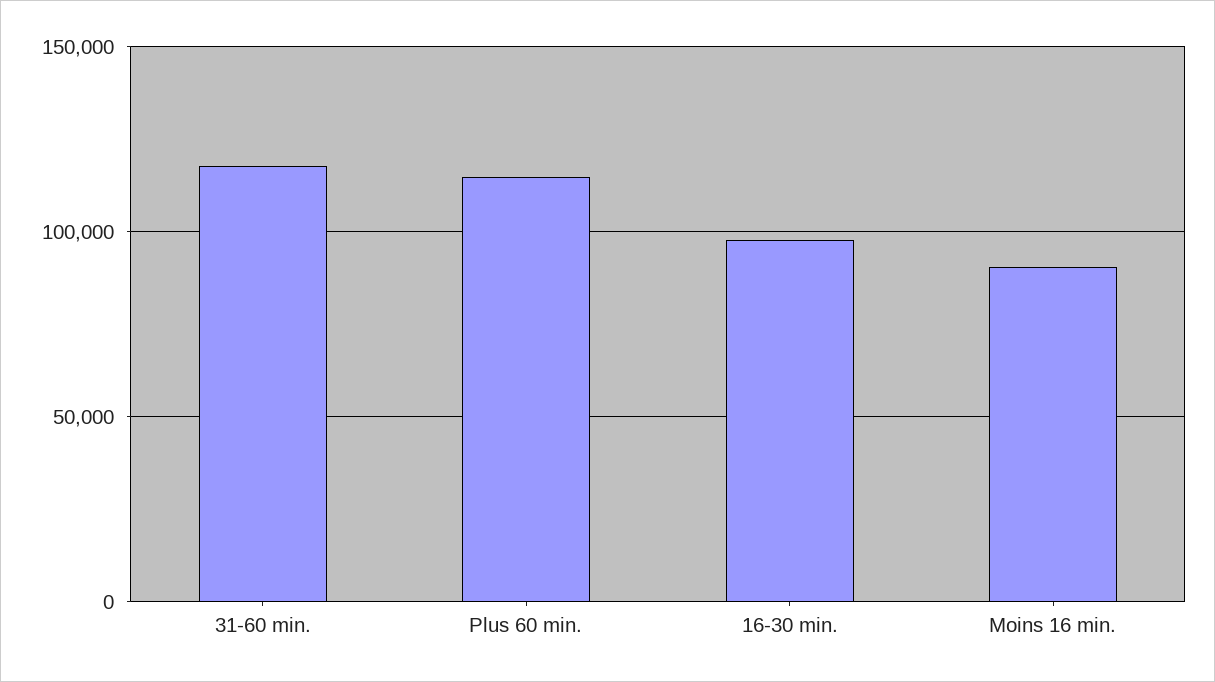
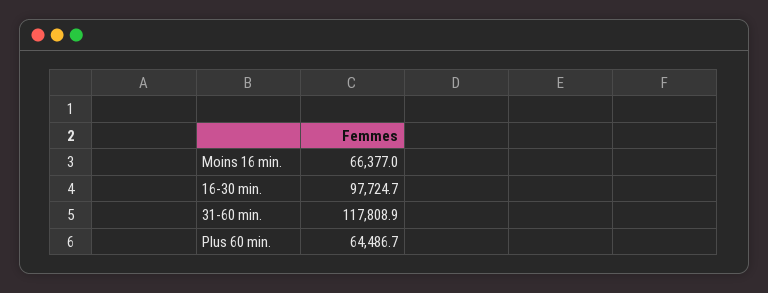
  {
    "31-60 min.": 117808.9,
-   "Plus 60 min.": 115000,
+   "Plus 60 min.": 64486.7,
    "16-30 min.": 97724.7,
-   "Moins 16 min.": 90000
+   "Moins 16 min.": 66377
  }

